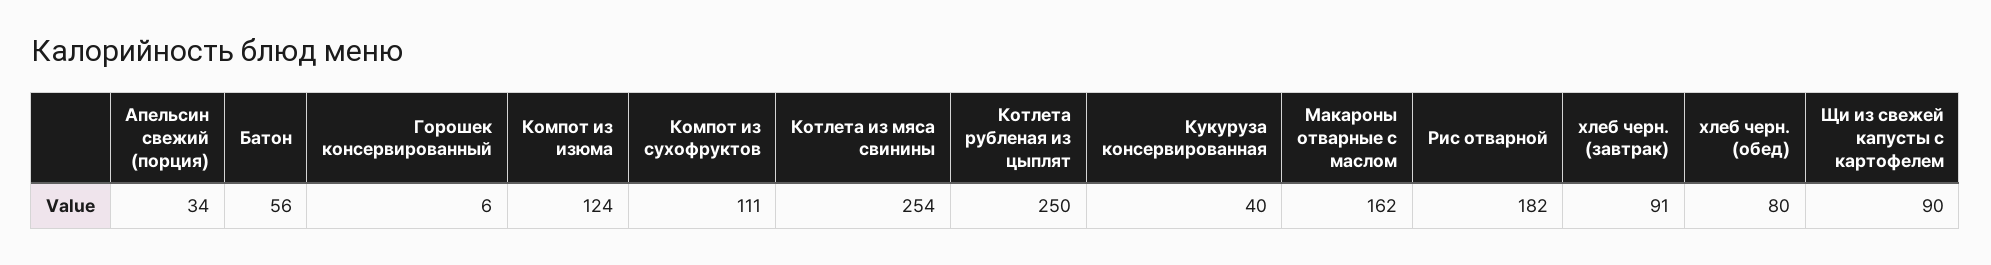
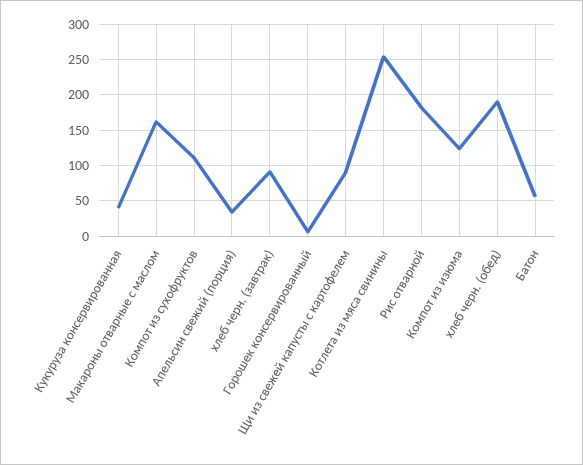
  {
    "Апельсин свежий (порция)": 34,
    "Батон": 56,
    "Горошек консервированный": 6,
    "Компот из изюма": 124,
    "Компот из сухофруктов": 111,
    "Котлета из мяса свинины": 254,
-   "Котлета рубленая из цыплят": 250,
    "Кукуруза консервированная": 40,
    "Макароны отварные с маслом": 162,
    "Рис отварной": 182,
    "хлеб черн. (завтрак)": 91,
-   "хлеб черн. (обед)": 80,
+   "хлеб черн. (обед)": 190,
    "Щи из свежей капусты с картофелем": 90
  }

